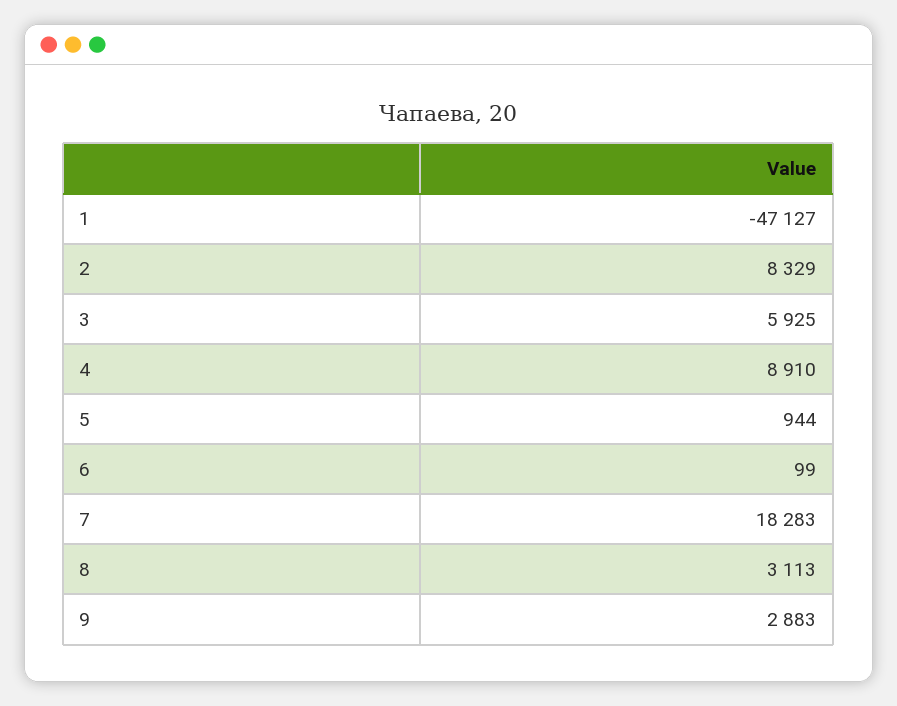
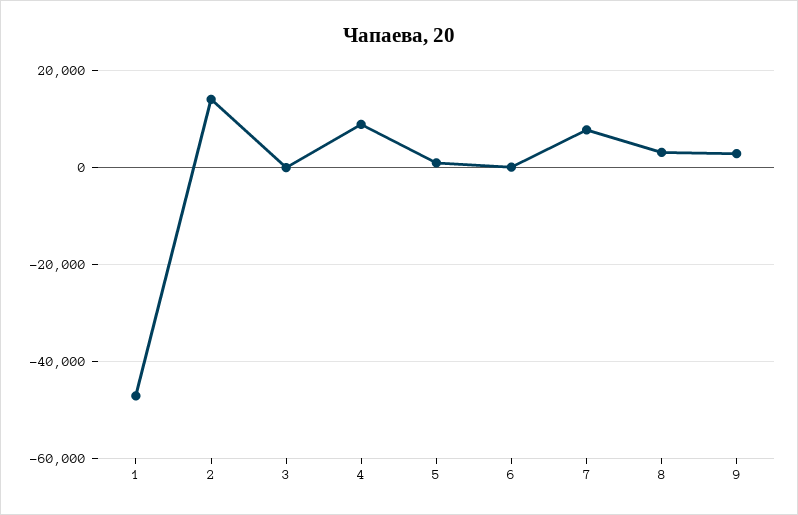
  {
    "1": -47127,
-   "2": 8329,
+   "2": 14000,
-   "3": 5925,
+   "3": 0,
    "4": 8910,
    "5": 944,
    "6": 99,
-   "7": 18283,
+   "7": 8000,
    "8": 3113,
    "9": 2883
  }

